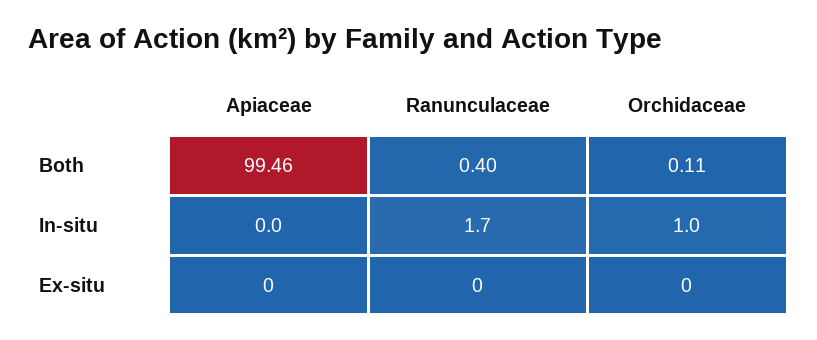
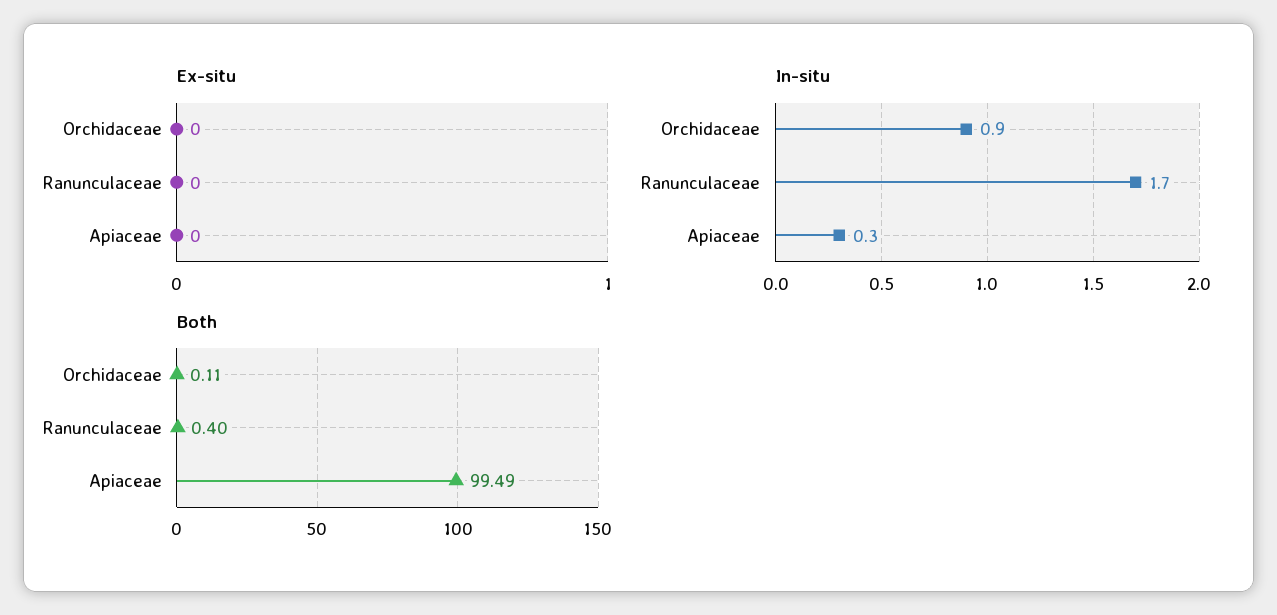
  {
    "Both": {
-     "Apiaceae": 99.46,
+     "Apiaceae": 99.49,
      "Ranunculaceae": 0.4,
      "Orchidaceae": 0.11
    },
    "In-situ": {
-     "Apiaceae": 0,
+     "Apiaceae": 0.3,
      "Ranunculaceae": 1.7,
-     "Orchidaceae": 1
+     "Orchidaceae": 0.9
    },
    "Ex-situ": {
      "Apiaceae": 0,
      "Ranunculaceae": 0,
      "Orchidaceae": 0
    }
  }

